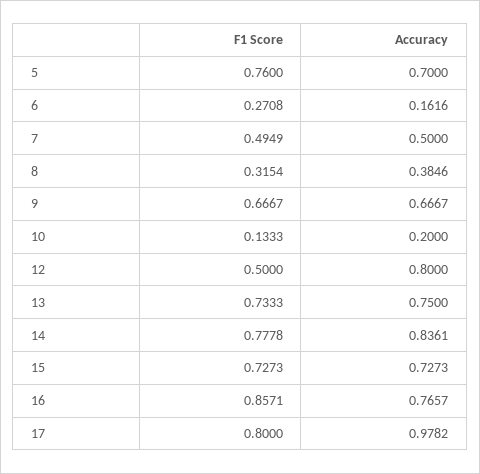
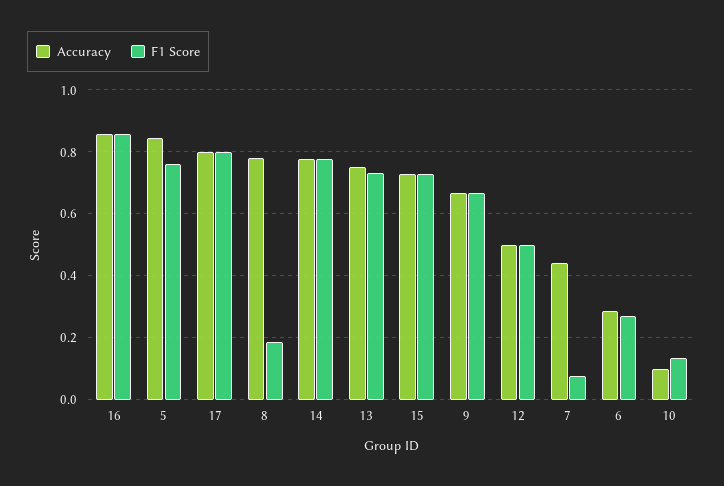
  {
    "F1 Score": {
      "5": 0.76,
      "6": 0.2708,
-     "7": 0.4949,
+     "7": 0.08,
-     "8": 0.3154,
+     "8": 0.18,
      "9": 0.6667,
      "10": 0.1333,
      "12": 0.5,
      "13": 0.7333,
      "14": 0.7778,
      "15": 0.7273,
      "16": 0.8571,
      "17": 0.8
    },
    "Accuracy": {
-     "5": 0.7,
+     "5": 0.84,
-     "6": 0.1616,
+     "6": 0.28,
-     "7": 0.5,
+     "7": 0.44,
-     "8": 0.3846,
+     "8": 0.78,
      "9": 0.6667,
-     "10": 0.2,
+     "10": 0.1,
-     "12": 0.8,
+     "12": 0.5,
      "13": 0.75,
-     "14": 0.8361,
+     "14": 0.78,
      "15": 0.7273,
-     "16": 0.7657,
+     "16": 0.86,
-     "17": 0.9782
+     "17": 0.8
    }
  }

